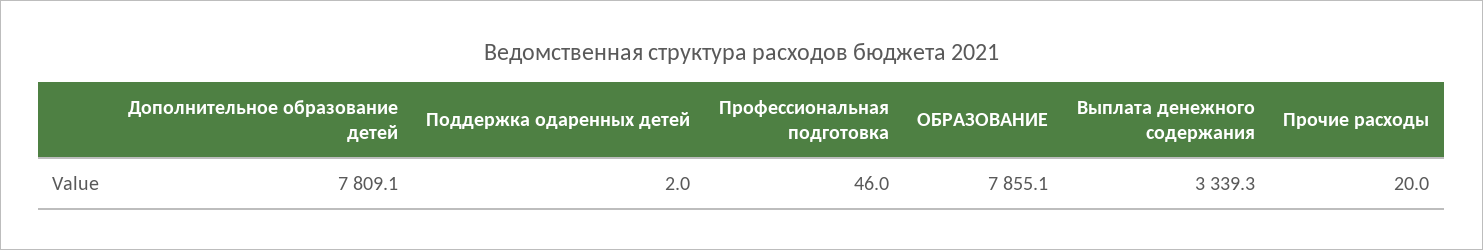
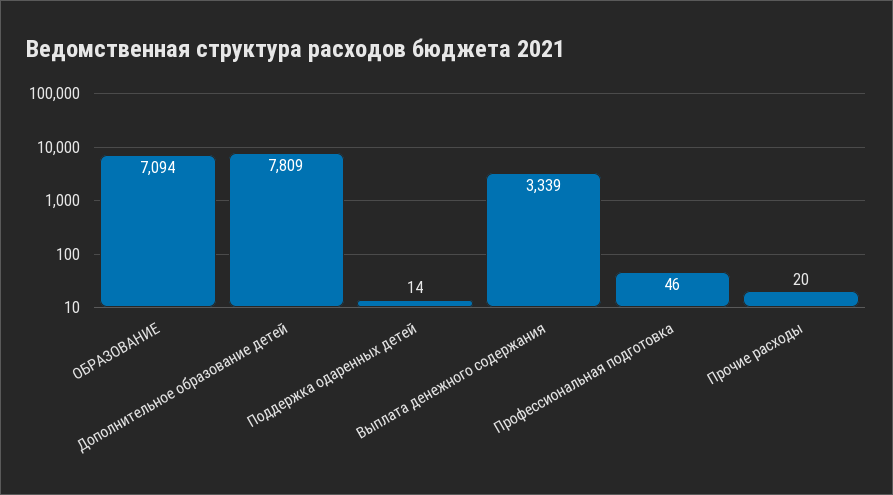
  {
    "Дополнительное образование детей": 7809.1,
-   "Поддержка одаренных детей": 2,
+   "Поддержка одаренных детей": 14,
    "Профессиональная подготовка": 46,
-   "ОБРАЗОВАНИЕ": 7855.1,
+   "ОБРАЗОВАНИЕ": 7094,
    "Выплата денежного содержания": 3339.3,
    "Прочие расходы": 20
  }

